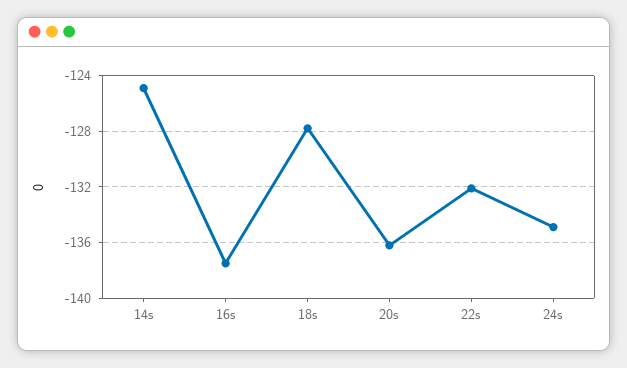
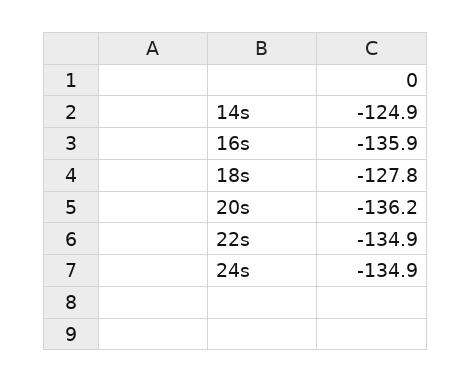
  {
    "14s": -124.9,
-   "16s": -137.5,
+   "16s": -135.9,
    "18s": -127.8,
    "20s": -136.2,
-   "22s": -132,
+   "22s": -134.9,
    "24s": -134.9
  }

